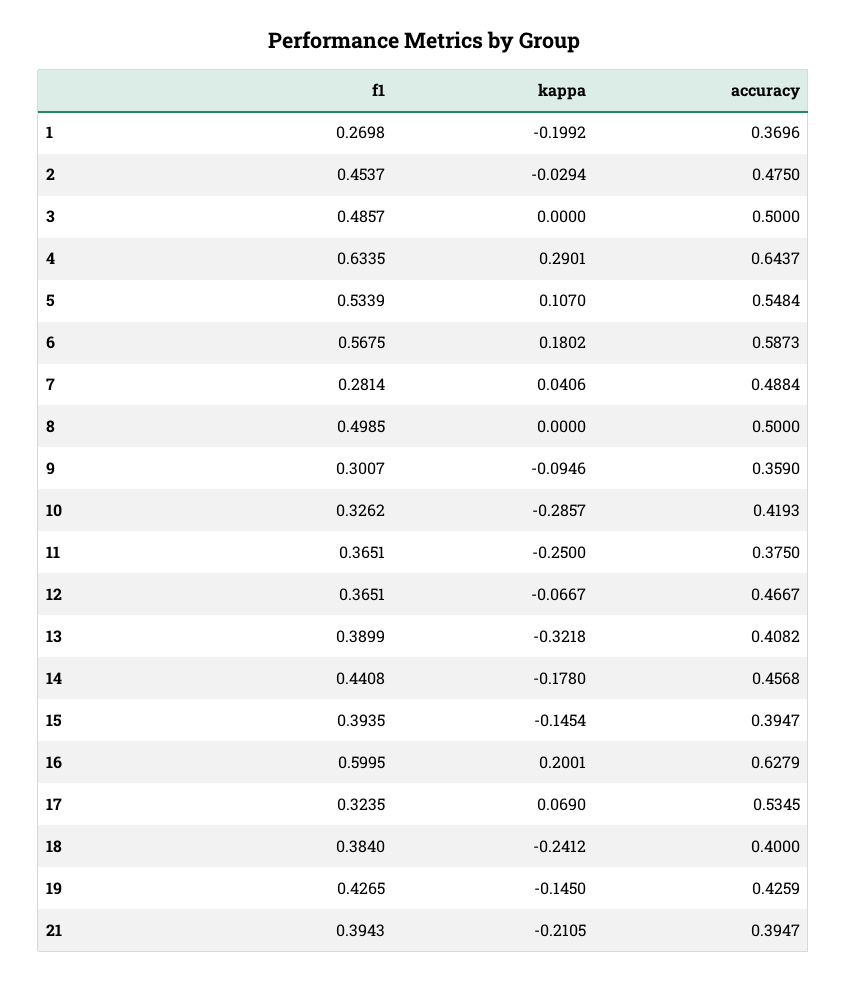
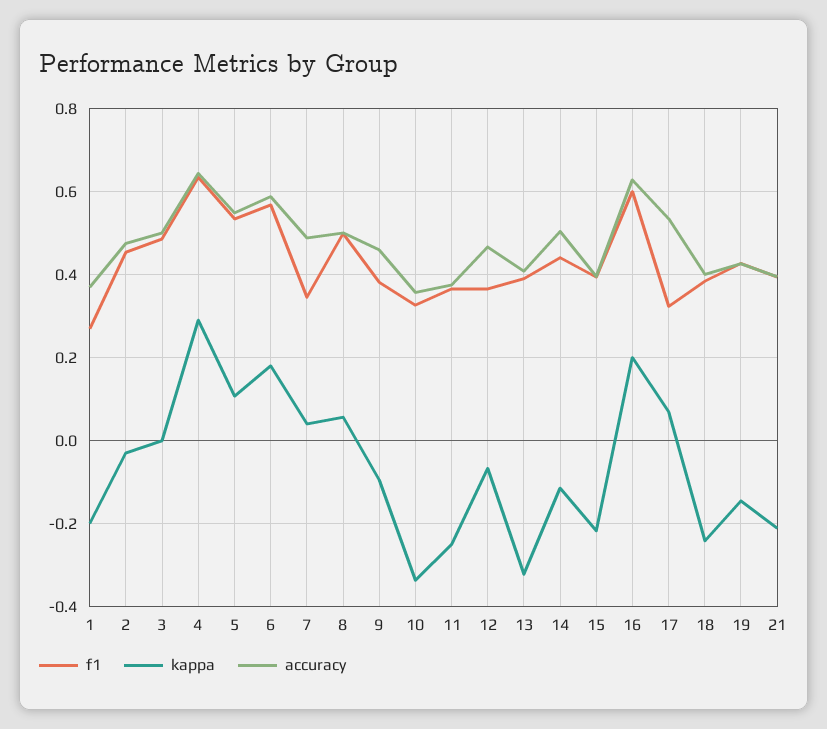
  {
    "f1": {
      "1": 0.2698,
      "2": 0.4537,
      "3": 0.4857,
      "4": 0.6335,
      "5": 0.5339,
      "6": 0.5675,
-     "7": 0.2814,
+     "7": 0.34,
      "8": 0.4985,
-     "9": 0.3007,
+     "9": 0.38,
      "10": 0.3262,
      "11": 0.3651,
      "12": 0.3651,
      "13": 0.3899,
      "14": 0.4408,
      "15": 0.3935,
      "16": 0.5995,
      "17": 0.3235,
      "18": 0.384,
      "19": 0.4265,
      "21": 0.3943
    },
    "kappa": {
      "1": -0.1992,
      "2": -0.0294,
      "3": 0,
      "4": 0.2901,
      "5": 0.107,
      "6": 0.1802,
      "7": 0.0406,
-     "8": 0,
+     "8": 0.06,
      "9": -0.0946,
-     "10": -0.2857,
+     "10": -0.34,
      "11": -0.25,
      "12": -0.0667,
      "13": -0.3218,
-     "14": -0.178,
+     "14": -0.12,
-     "15": -0.1454,
+     "15": -0.22,
      "16": 0.2001,
      "17": 0.069,
      "18": -0.2412,
      "19": -0.145,
      "21": -0.2105
    },
    "accuracy": {
      "1": 0.3696,
      "2": 0.475,
      "3": 0.5,
      "4": 0.6437,
      "5": 0.5484,
      "6": 0.5873,
      "7": 0.4884,
      "8": 0.5,
-     "9": 0.359,
+     "9": 0.46,
-     "10": 0.4193,
+     "10": 0.36,
      "11": 0.375,
      "12": 0.4667,
      "13": 0.4082,
-     "14": 0.4568,
+     "14": 0.5,
      "15": 0.3947,
      "16": 0.6279,
      "17": 0.5345,
      "18": 0.4,
      "19": 0.4259,
      "21": 0.3947
    }
  }

